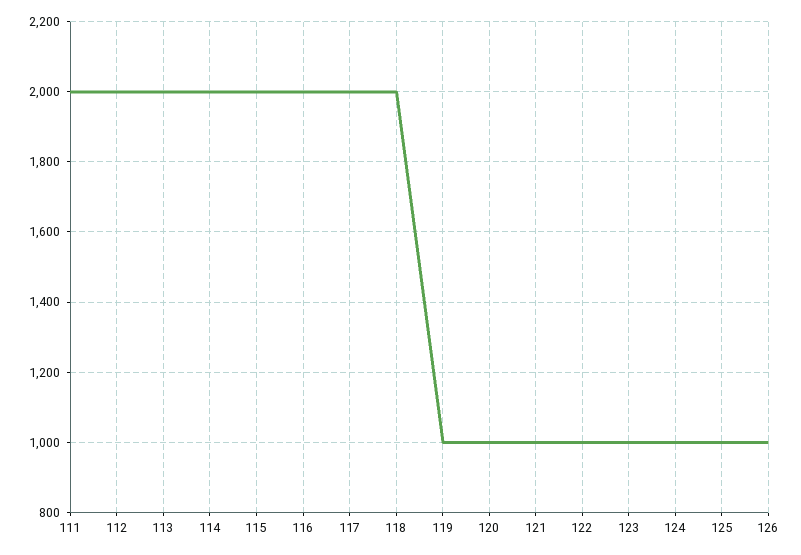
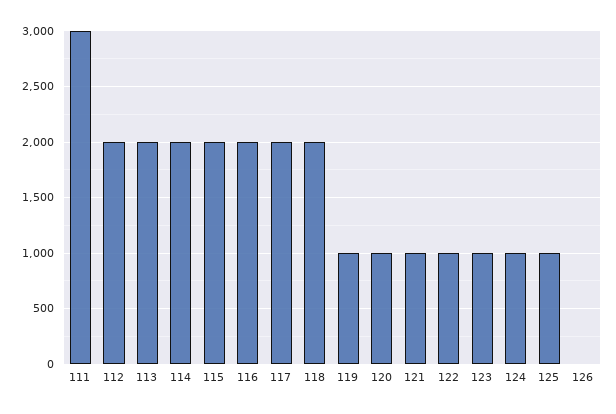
  {
-   "111": 2000,
+   "111": 3000,
    "112": 2000,
    "113": 2000,
    "114": 2000,
    "115": 2000,
    "116": 2000,
    "117": 2000,
    "118": 2000,
    "119": 1000,
    "120": 1000,
    "121": 1000,
    "122": 1000,
    "123": 1000,
    "124": 1000,
    "125": 1000,
-   "126": 1000
+   "126": 0
  }

